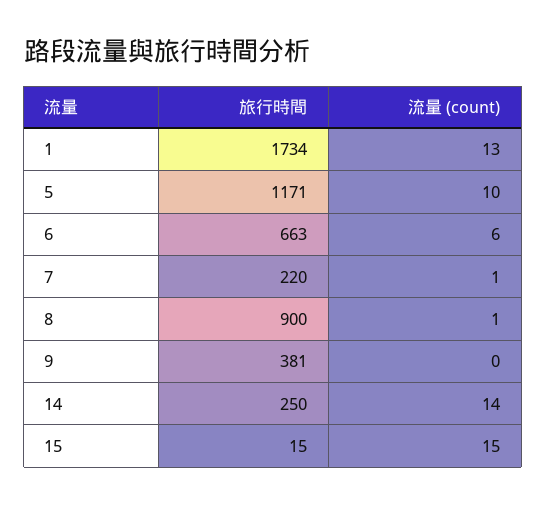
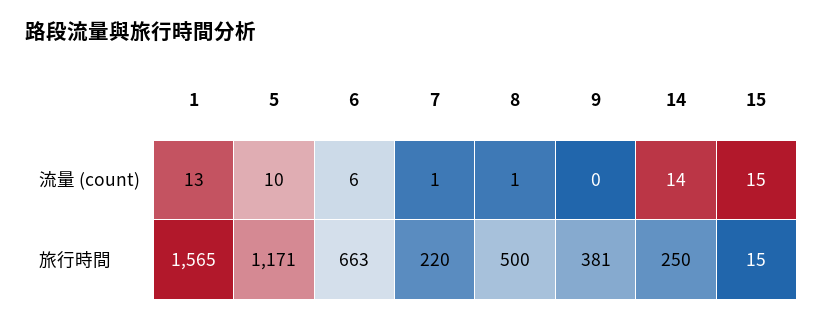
  {
    "旅行時間": {
-     "1": 1734,
+     "1": 1565,
      "5": 1171,
      "6": 663,
      "7": 220,
-     "8": 900,
+     "8": 500,
      "9": 381,
      "14": 250,
      "15": 15
    },
    "流量 (count)": {
      "1": 13,
      "5": 10,
      "6": 6,
      "7": 1,
      "8": 1,
      "9": 0,
      "14": 14,
      "15": 15
    }
  }

